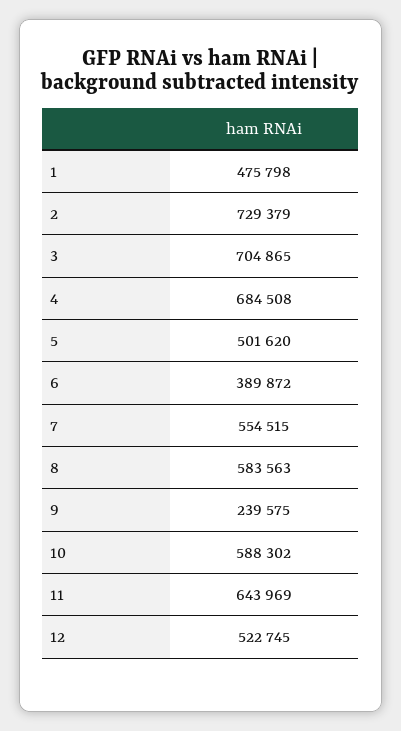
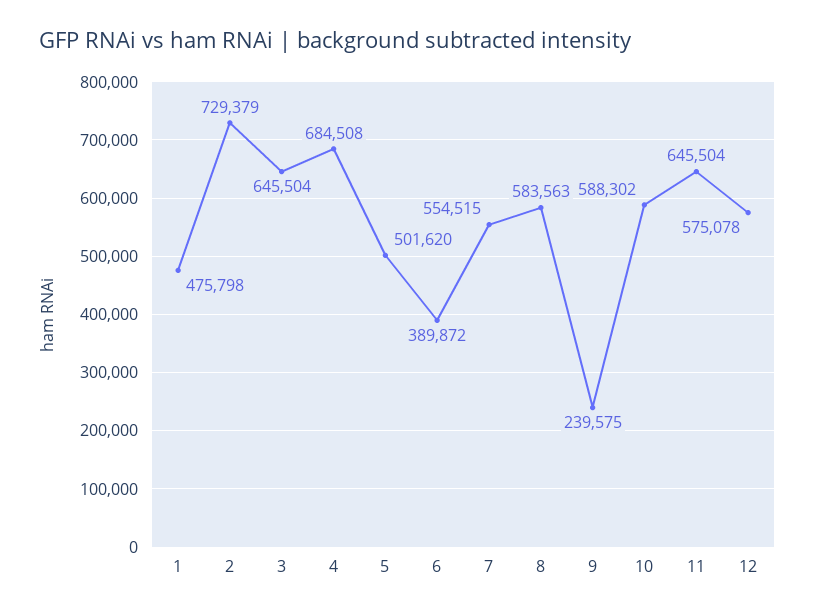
  {
    "1": 475798,
    "2": 729379,
-   "3": 704865,
+   "3": 645504,
    "4": 684508,
    "5": 501620,
    "6": 389872,
    "7": 554515,
    "8": 583563,
    "9": 239575,
    "10": 588302,
-   "11": 643969,
+   "11": 645504,
-   "12": 522745
+   "12": 575078
  }

